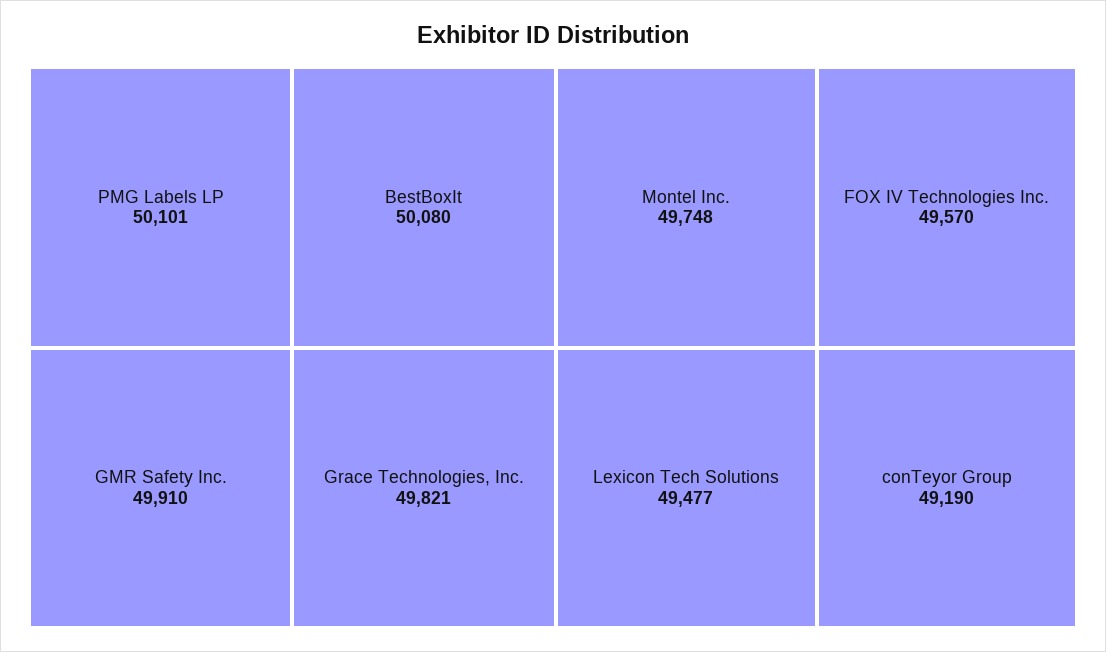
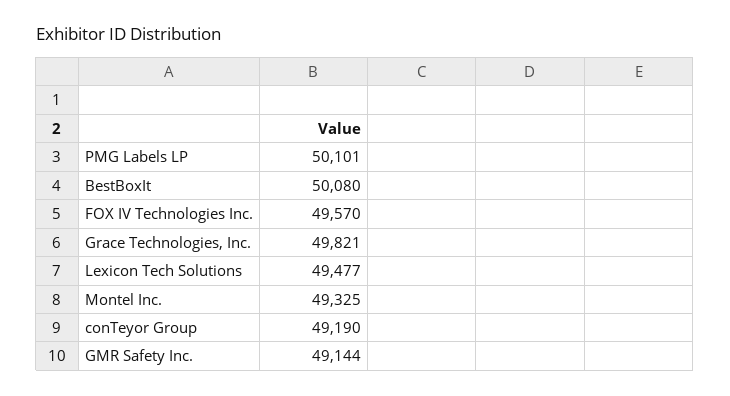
  {
    "PMG Labels LP": 50101,
    "BestBoxIt": 50080,
-   "GMR Safety Inc.": 49910,
+   "GMR Safety Inc.": 49144,
    "Grace Technologies, Inc.": 49821,
-   "Montel Inc.": 49748,
+   "Montel Inc.": 49325,
    "FOX IV Technologies Inc.": 49570,
    "Lexicon Tech Solutions": 49477,
    "conTeyor Group": 49190
  }

